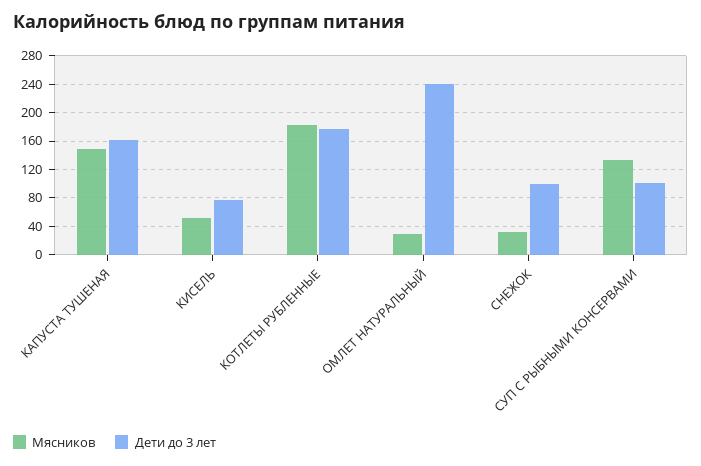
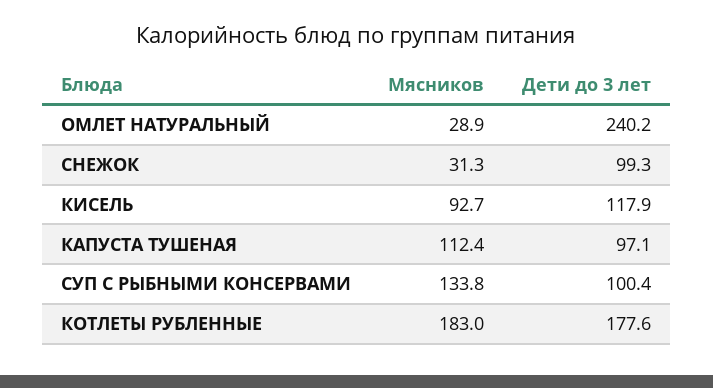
  {
    "Мясников": {
-     "КАПУСТА ТУШЕНАЯ": 150,
+     "КАПУСТА ТУШЕНАЯ": 112.4,
-     "КИСЕЛЬ": 50,
+     "КИСЕЛЬ": 92.7,
      "КОТЛЕТЫ РУБЛЕННЫЕ": 183,
      "ОМЛЕТ НАТУРАЛЬНЫЙ": 28.9,
      "СНЕЖОК": 31.3,
      "СУП С РЫБНЫМИ КОНСЕРВАМИ": 133.8
    },
    "Дети до 3 лет": {
-     "КАПУСТА ТУШЕНАЯ": 160,
+     "КАПУСТА ТУШЕНАЯ": 97.1,
-     "КИСЕЛЬ": 80,
+     "КИСЕЛЬ": 117.9,
      "КОТЛЕТЫ РУБЛЕННЫЕ": 177.6,
      "ОМЛЕТ НАТУРАЛЬНЫЙ": 240.2,
      "СНЕЖОК": 99.3,
      "СУП С РЫБНЫМИ КОНСЕРВАМИ": 100.4
    }
  }

